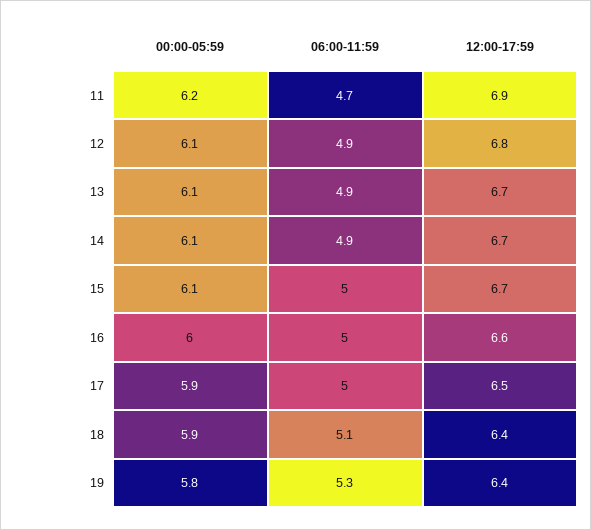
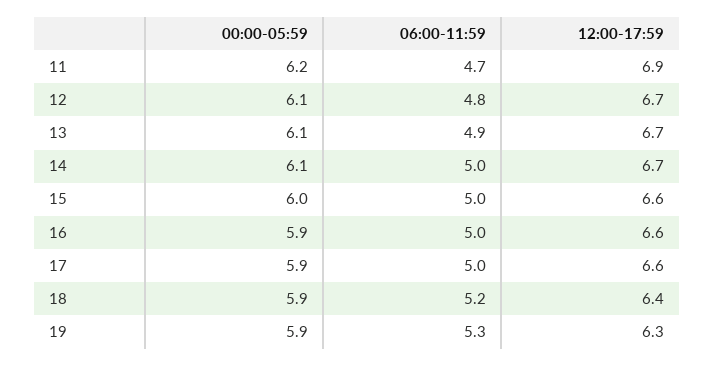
  {
    "00:00-05:59": {
      "11": 6.2,
      "12": 6.1,
      "13": 6.1,
      "14": 6.1,
-     "15": 6.1,
+     "15": 6,
-     "16": 6,
+     "16": 5.9,
      "17": 5.9,
      "18": 5.9,
-     "19": 5.8
+     "19": 5.9
    },
    "06:00-11:59": {
      "11": 4.7,
-     "12": 4.9,
+     "12": 4.8,
      "13": 4.9,
-     "14": 4.9,
+     "14": 5,
      "15": 5,
      "16": 5,
      "17": 5,
-     "18": 5.1,
+     "18": 5.2,
      "19": 5.3
    },
    "12:00-17:59": {
      "11": 6.9,
-     "12": 6.8,
+     "12": 6.7,
      "13": 6.7,
      "14": 6.7,
-     "15": 6.7,
+     "15": 6.6,
      "16": 6.6,
-     "17": 6.5,
+     "17": 6.6,
      "18": 6.4,
-     "19": 6.4
+     "19": 6.3
    }
  }

